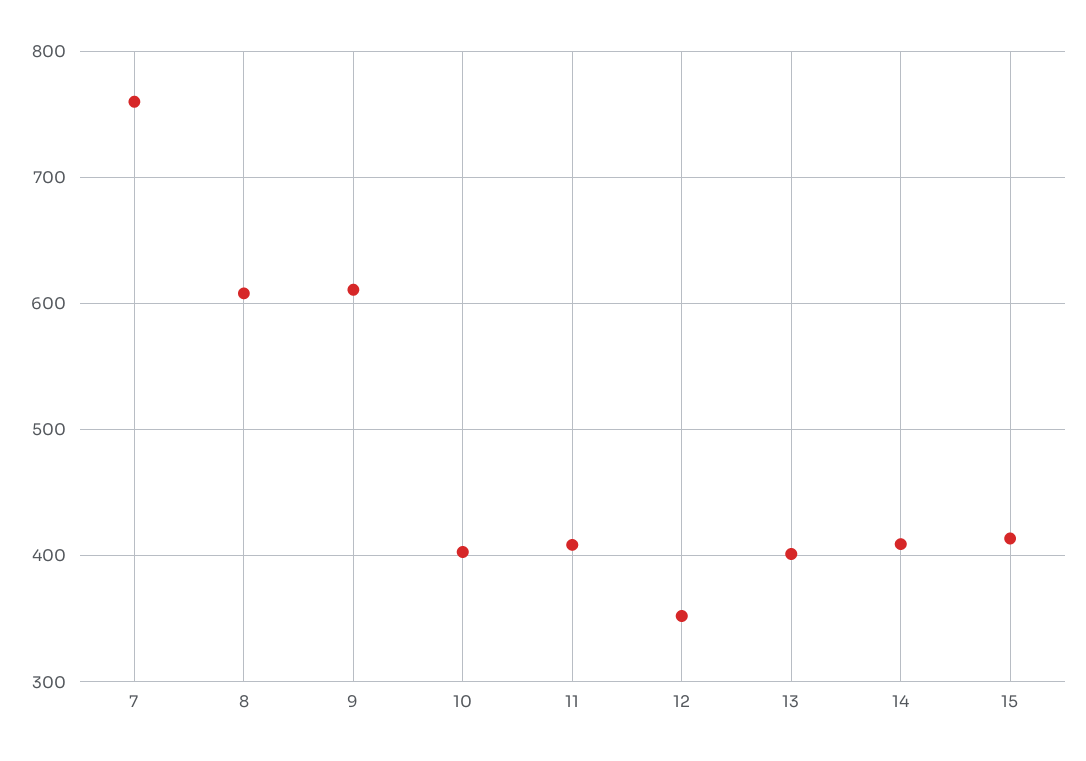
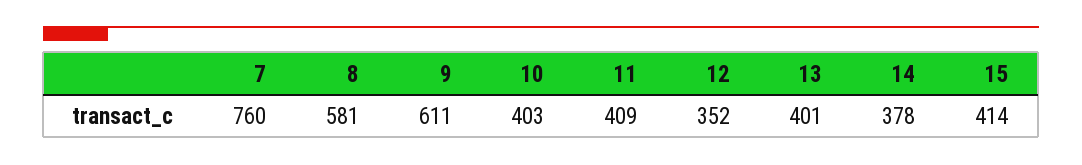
  {
    "7": 760,
-   "8": 610,
+   "8": 581,
    "9": 611,
    "10": 403,
    "11": 409,
    "12": 352,
    "13": 401,
-   "14": 410,
+   "14": 378,
    "15": 414
  }

